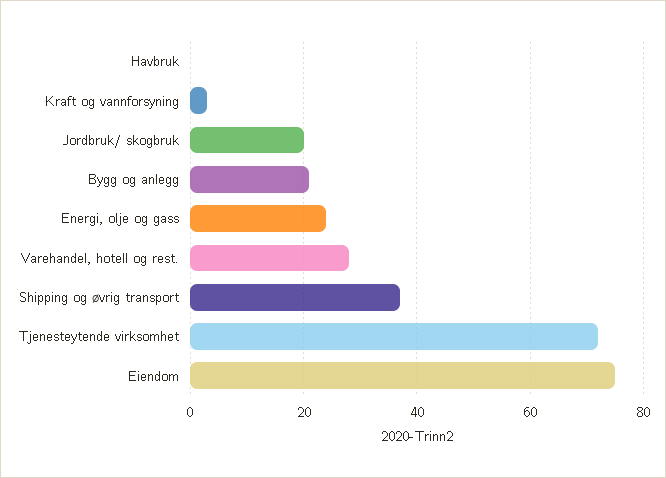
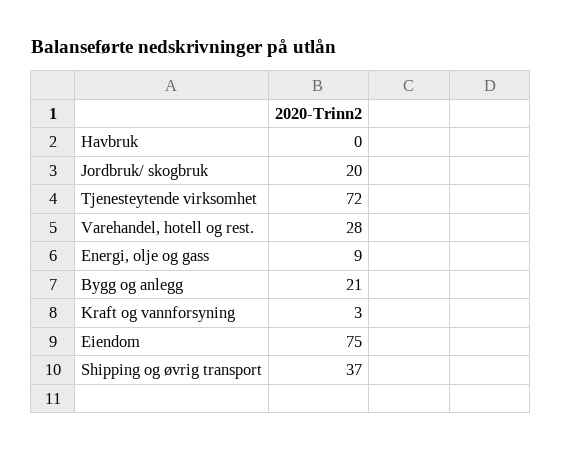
  {
    "Havbruk": 0,
    "Kraft og vannforsyning": 3,
    "Jordbruk/ skogbruk": 20,
    "Bygg og anlegg": 21,
-   "Energi, olje og gass": 25,
+   "Energi, olje og gass": 9,
    "Varehandel, hotell og rest.": 28,
    "Shipping og øvrig transport": 37,
    "Tjenesteytende virksomhet": 72,
    "Eiendom": 75
  }

